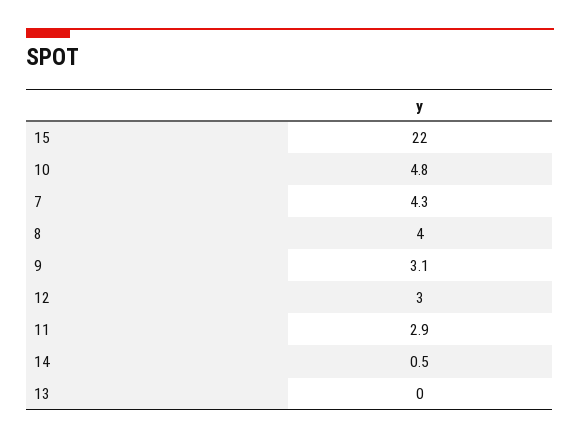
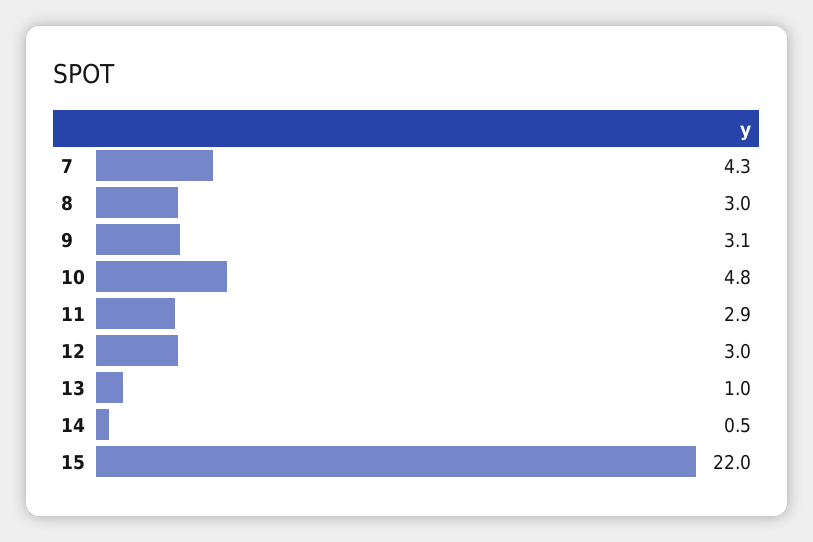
  {
    "15": 22,
    "10": 4.8,
    "7": 4.3,
-   "8": 4,
+   "8": 3,
    "9": 3.1,
    "12": 3,
    "11": 2.9,
    "14": 0.5,
-   "13": 0
+   "13": 1
  }

